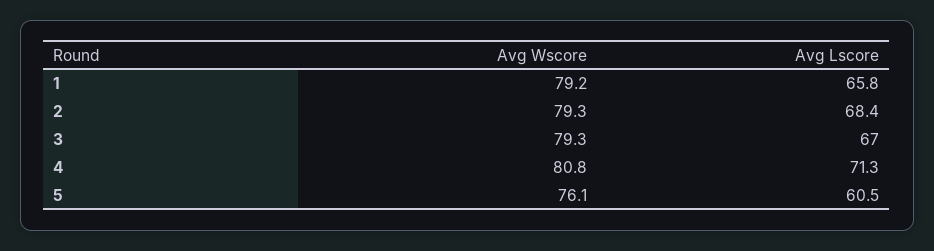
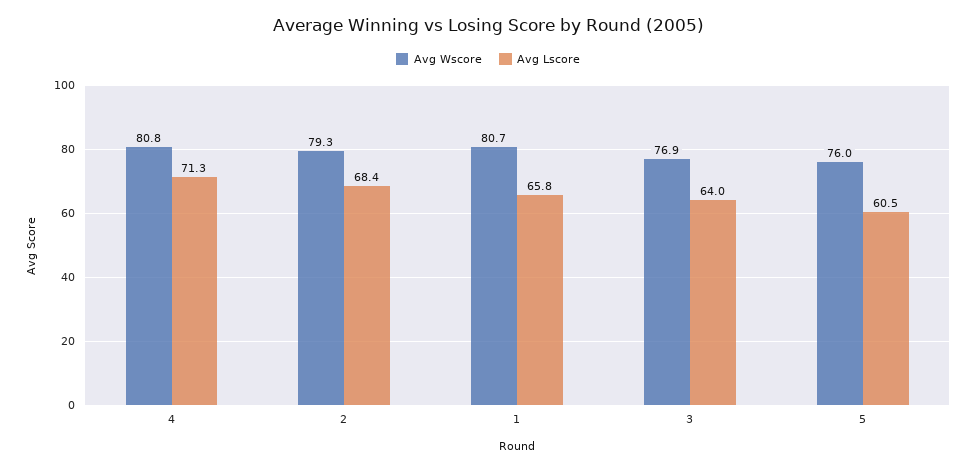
  {
    "Avg Wscore": {
-     "1": 79.2,
+     "1": 80.7,
      "2": 79.3,
-     "3": 79.3,
+     "3": 76.9,
      "4": 80.8,
-     "5": 76.1
+     "5": 76
    },
    "Avg Lscore": {
      "1": 65.8,
      "2": 68.4,
-     "3": 67,
+     "3": 64,
      "4": 71.3,
      "5": 60.5
    }
  }

